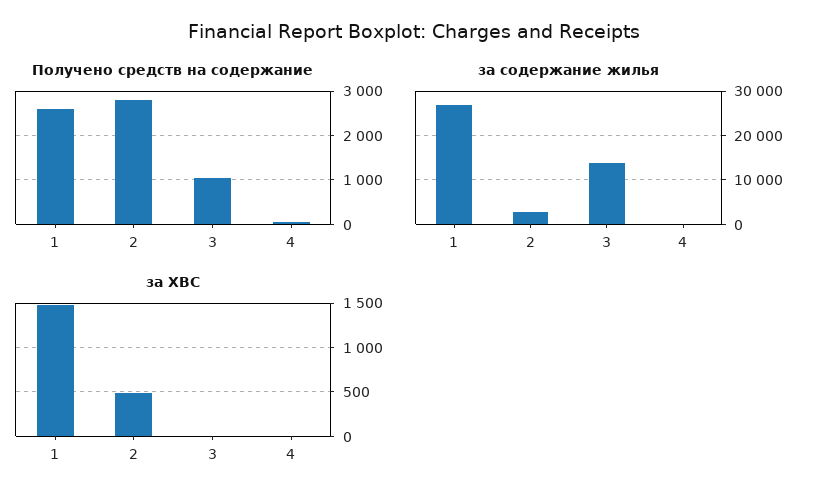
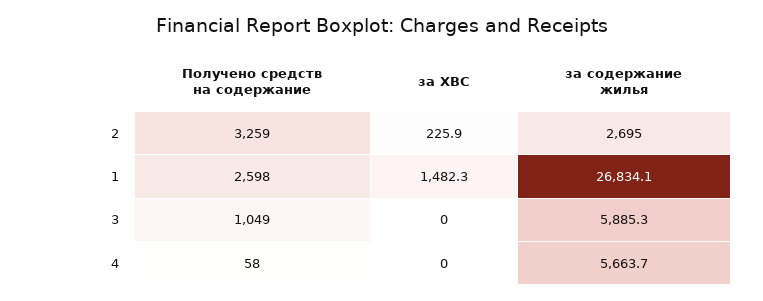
  {
    "Получено средств на содержание": {
      "1": 2598,
-     "2": 2800,
+     "2": 3259,
      "3": 1049,
      "4": 58
    },
    "за содержание жилья": {
      "1": 26834.1,
      "2": 2695,
-     "3": 14000,
+     "3": 5885.3,
-     "4": 0
+     "4": 5663.7
    },
    "за ХВС": {
      "1": 1482.3,
-     "2": 500,
+     "2": 225.9,
      "3": 0,
      "4": 0
    }
  }

